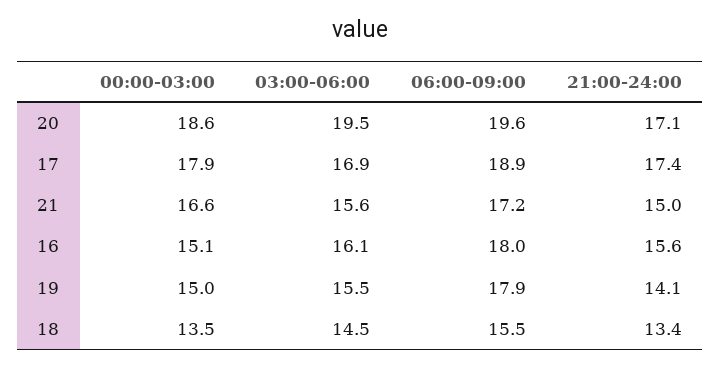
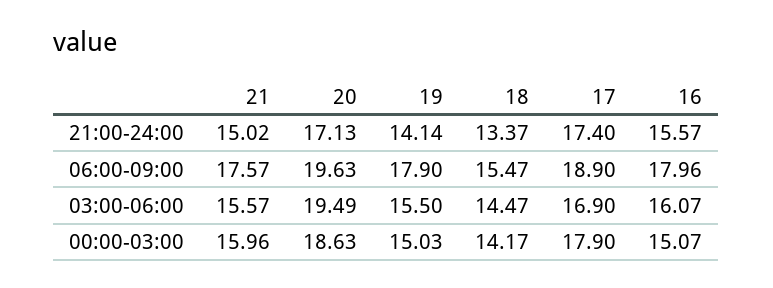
  {
    "00:00-03:00": {
      "20": 18.63,
      "17": 17.9,
-     "21": 16.6,
+     "21": 15.96,
      "16": 15.07,
      "19": 15.03,
-     "18": 13.5
+     "18": 14.17
    },
    "03:00-06:00": {
      "20": 19.49,
      "17": 16.9,
      "21": 15.57,
      "16": 16.07,
      "19": 15.5,
      "18": 14.47
    },
    "06:00-09:00": {
      "20": 19.63,
      "17": 18.9,
-     "21": 17.2,
+     "21": 17.57,
      "16": 17.96,
      "19": 17.9,
      "18": 15.47
    },
    "21:00-24:00": {
      "20": 17.13,
      "17": 17.4,
      "21": 15.02,
      "16": 15.57,
      "19": 14.14,
      "18": 13.37
    }
  }

